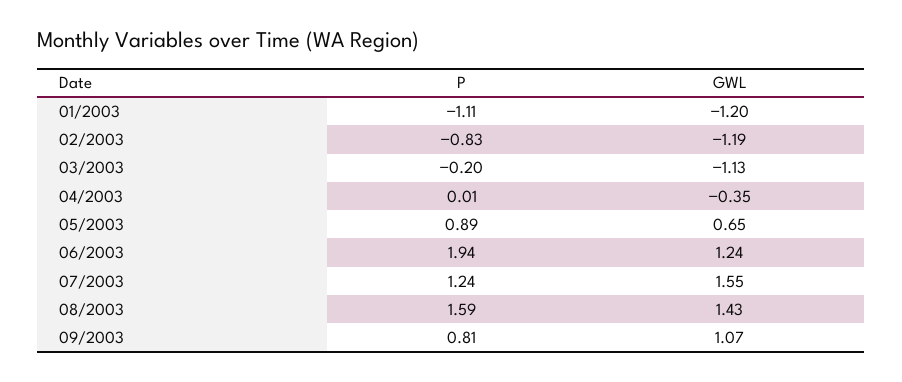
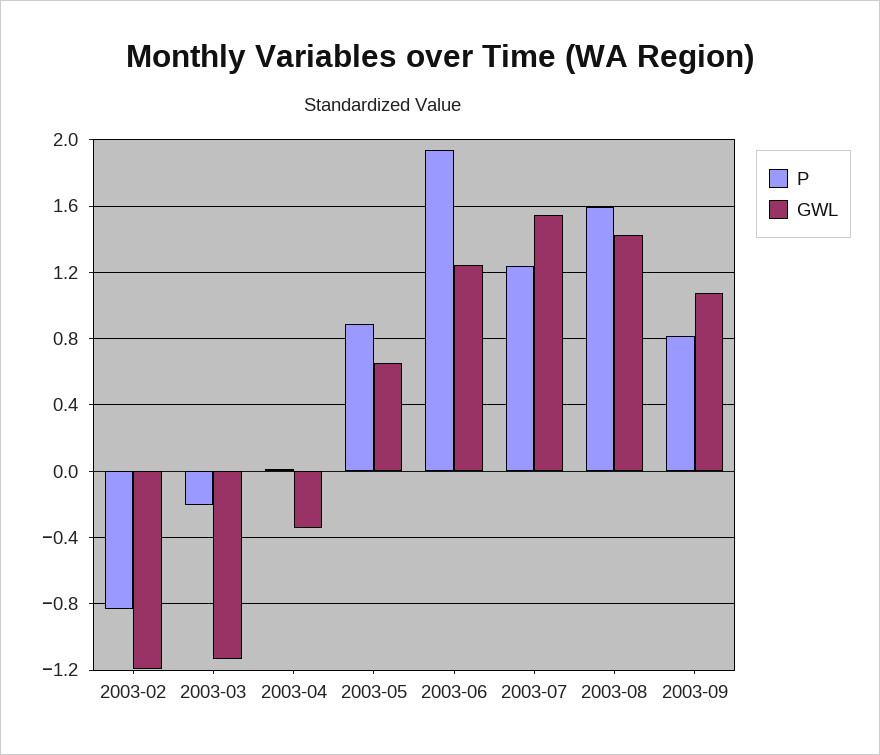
  {
    "P": {
-     "01/2003": -1.11,
      "02/2003": -0.83,
      "03/2003": -0.2,
      "04/2003": 0.01,
      "05/2003": 0.89,
      "06/2003": 1.94,
      "07/2003": 1.24,
      "08/2003": 1.59,
      "09/2003": 0.81
    },
    "GWL": {
-     "01/2003": -1.2,
      "02/2003": -1.19,
      "03/2003": -1.13,
      "04/2003": -0.35,
      "05/2003": 0.65,
      "06/2003": 1.24,
      "07/2003": 1.55,
      "08/2003": 1.43,
      "09/2003": 1.07
    }
  }

